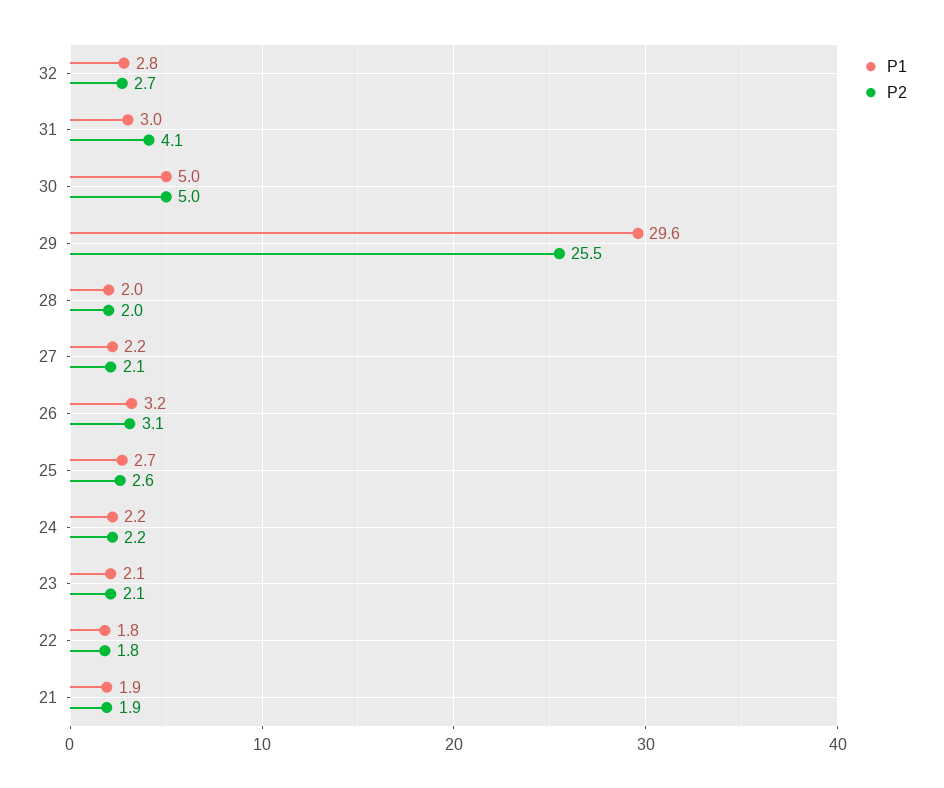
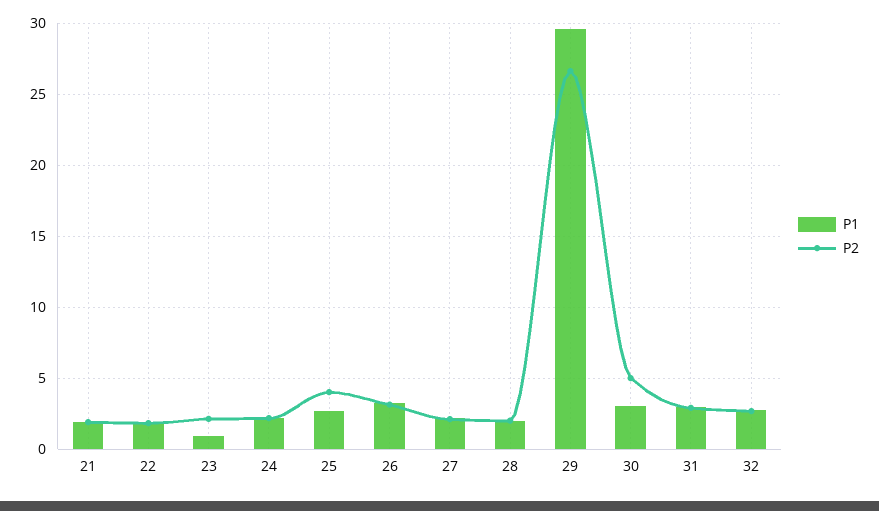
  {
    "P1": {
      "32": 2.8,
      "31": 3,
-     "30": 5,
+     "30": 3,
      "29": 29.6,
      "28": 2,
      "27": 2.2,
      "26": 3.2,
      "25": 2.7,
      "24": 2.2,
-     "23": 2.1,
+     "23": 1,
      "22": 1.8,
      "21": 1.9
    },
    "P2": {
      "32": 2.7,
-     "31": 4.1,
+     "31": 3,
      "30": 5,
-     "29": 25.5,
+     "29": 26.5,
      "28": 2,
      "27": 2.1,
      "26": 3.1,
-     "25": 2.6,
+     "25": 4,
      "24": 2.2,
      "23": 2.1,
      "22": 1.8,
      "21": 1.9
    }
  }

